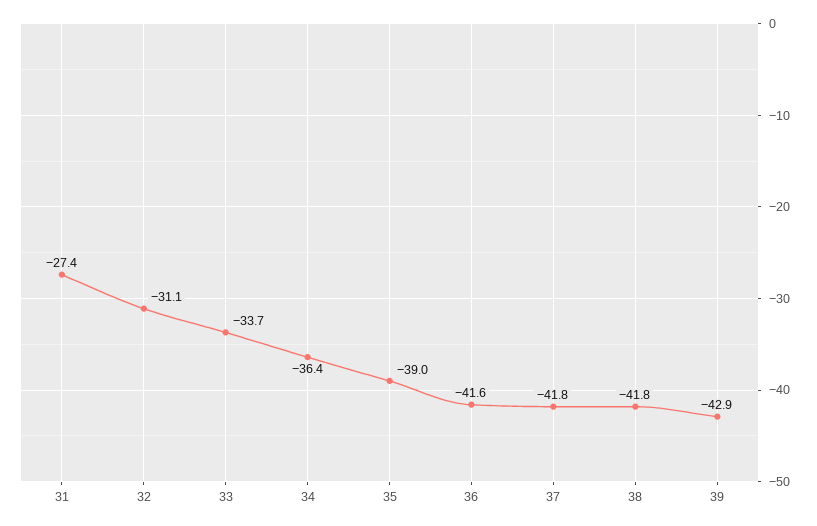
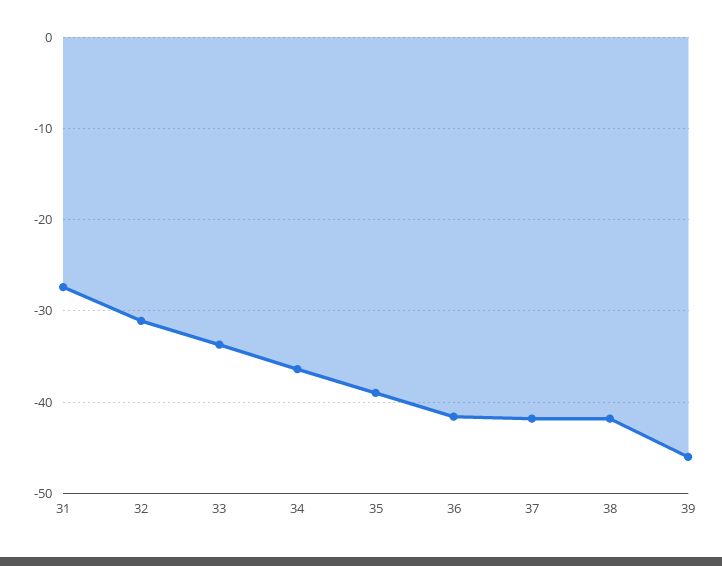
  {
    "31": -27.4,
    "32": -31.1,
    "33": -33.7,
    "34": -36.4,
    "35": -39,
    "36": -41.6,
    "37": -41.8,
    "38": -41.8,
-   "39": -42.9
+   "39": -46
  }

